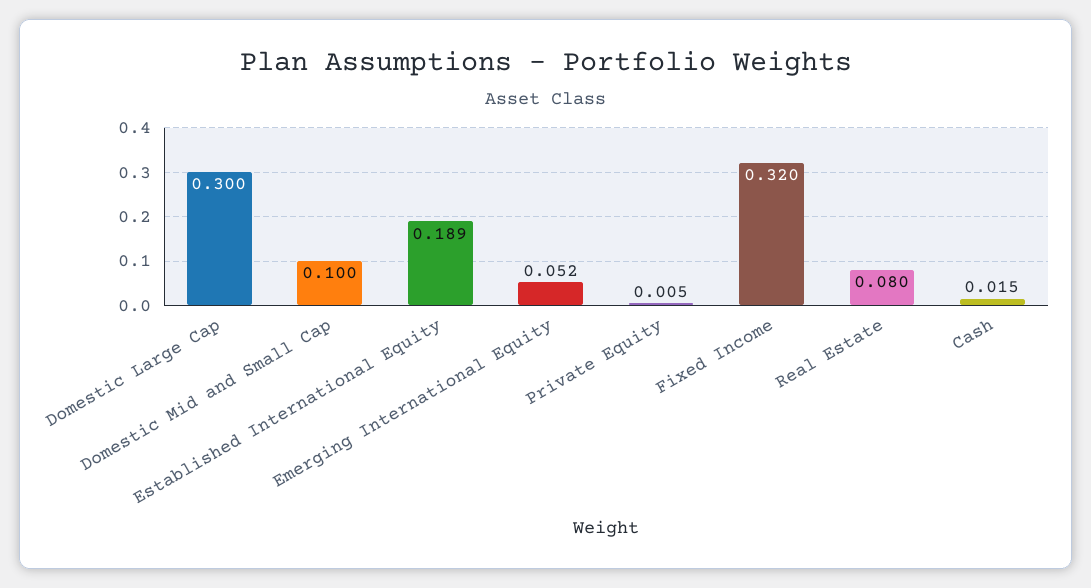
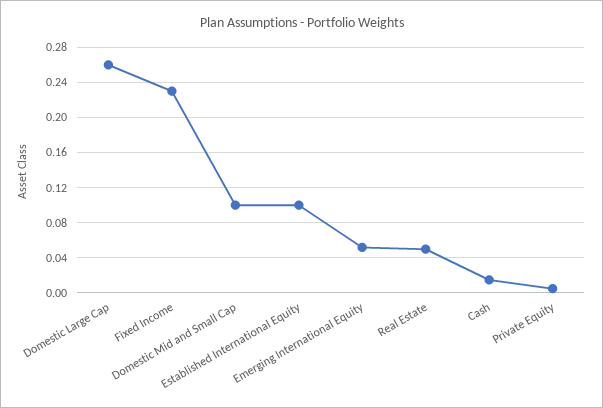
  {
-   "Domestic Large Cap": 0.3,
+   "Domestic Large Cap": 0.26,
    "Domestic Mid and Small Cap": 0.1,
-   "Established International Equity": 0.189,
+   "Established International Equity": 0.1,
    "Emerging International Equity": 0.052,
    "Private Equity": 0.005,
-   "Fixed Income": 0.32,
+   "Fixed Income": 0.23,
-   "Real Estate": 0.08,
+   "Real Estate": 0.05,
    "Cash": 0.015
  }

